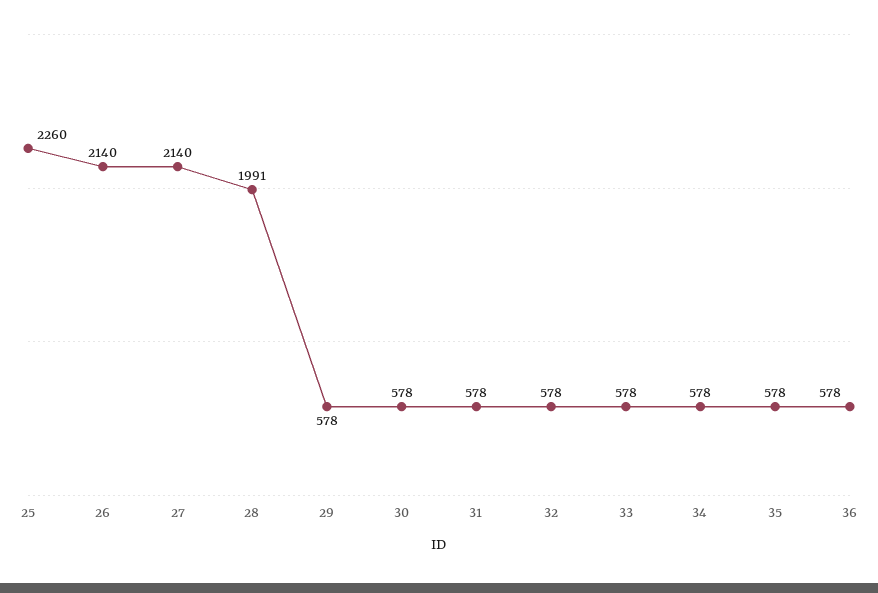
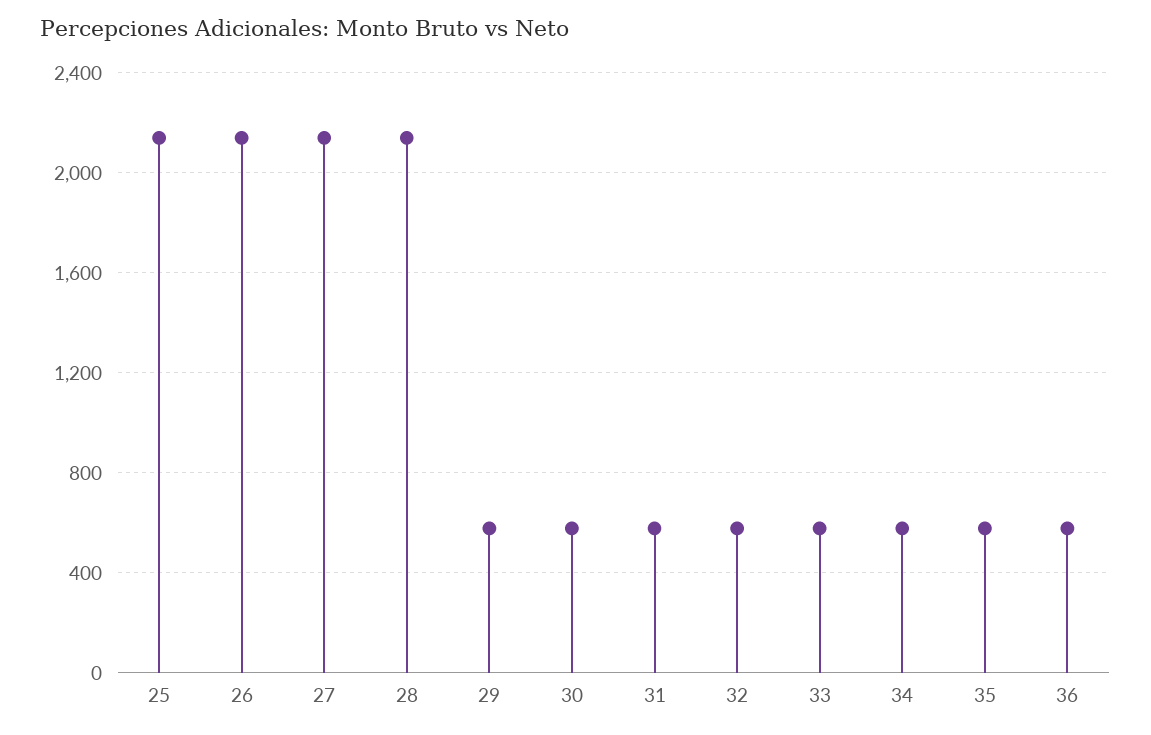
  {
-   "25": 2260,
+   "25": 2150,
    "26": 2140,
    "27": 2140,
-   "28": 1991,
+   "28": 2150,
    "29": 578,
    "30": 578,
    "31": 578,
    "32": 578,
    "33": 578,
    "34": 578,
    "35": 578,
    "36": 578
  }

